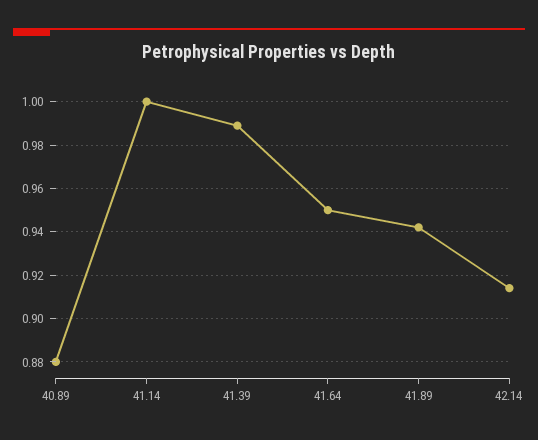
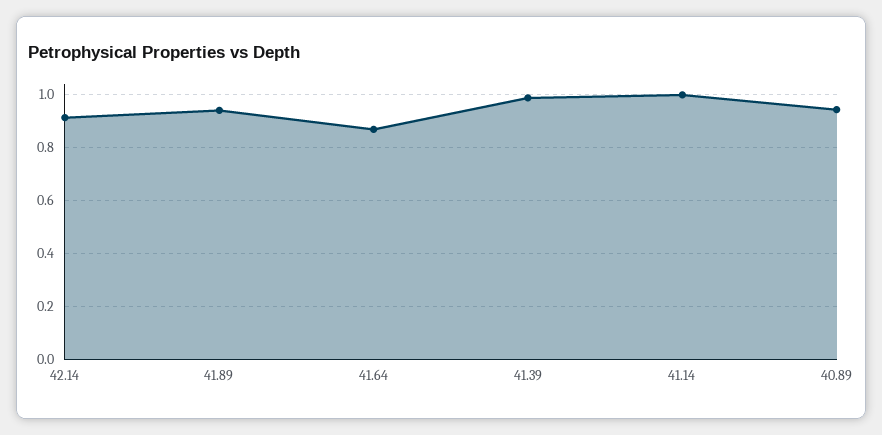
  {
-   "40.89": 0.88,
+   "40.89": 0.95,
    "41.14": 1,
    "41.39": 0.99,
-   "41.64": 0.95,
+   "41.64": 0.875,
    "41.89": 0.94,
    "42.14": 0.915
  }

